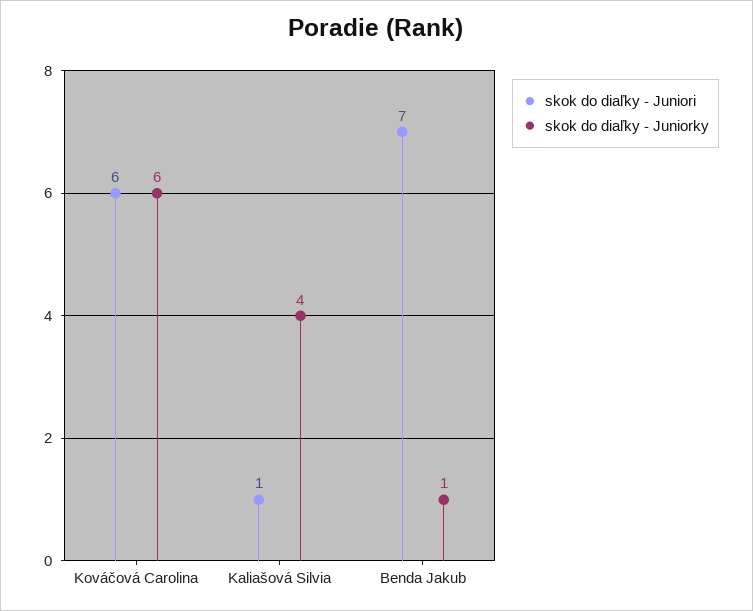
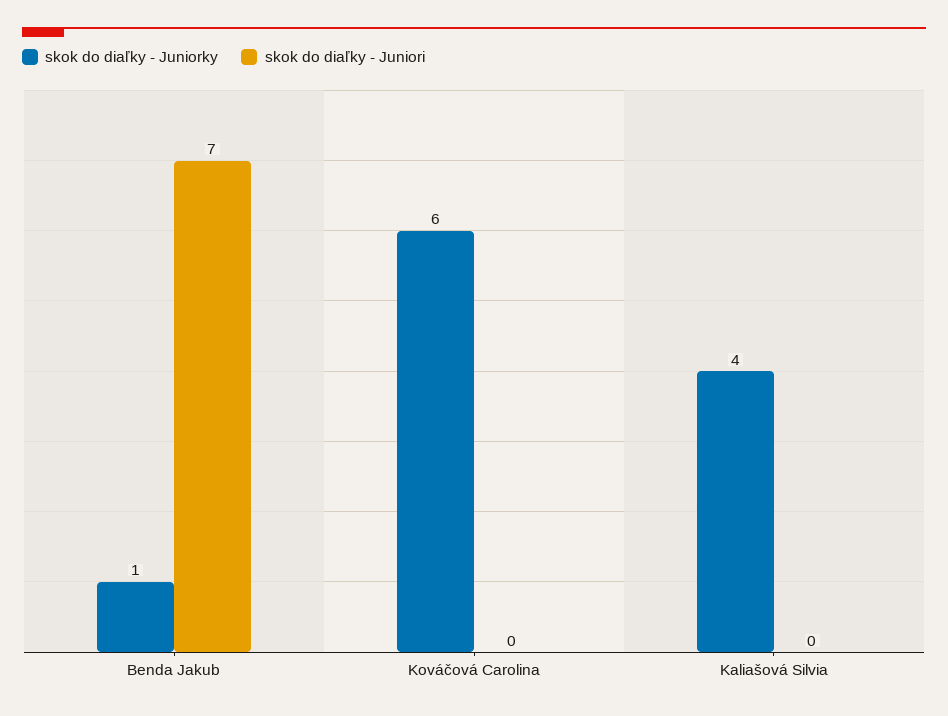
  {
    "skok do diaľky - Juniori": {
-     "Kováčová Carolina": 6,
+     "Kováčová Carolina": 0,
-     "Kaliašová Silvia": 1,
+     "Kaliašová Silvia": 0,
      "Benda Jakub": 7
    },
    "skok do diaľky - Juniorky": {
      "Kováčová Carolina": 6,
      "Kaliašová Silvia": 4,
      "Benda Jakub": 1
    }
  }

